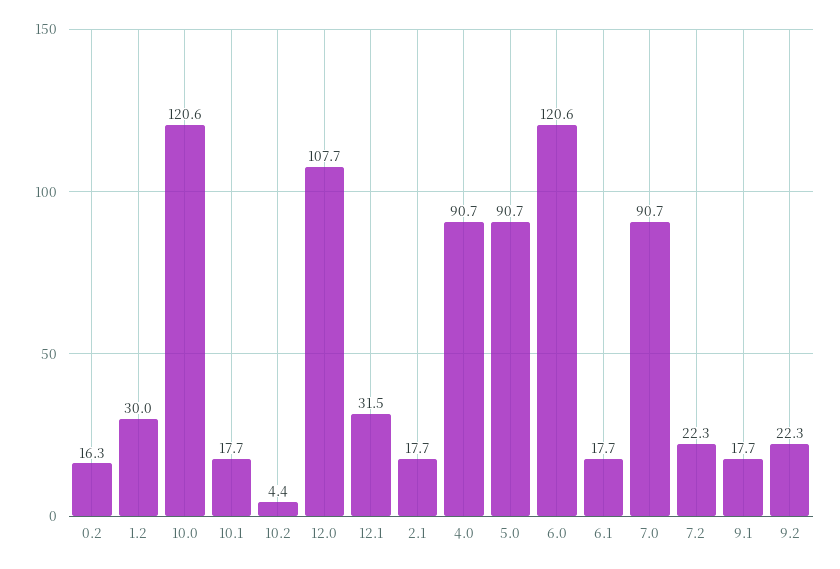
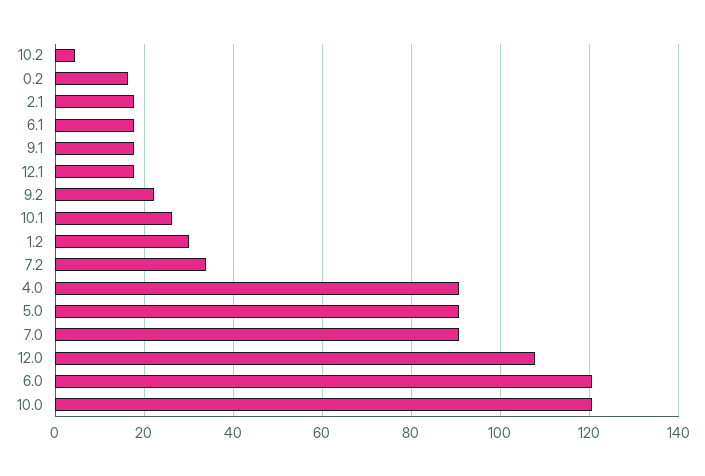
  {
    "0.2": 16.3,
    "1.2": 30,
    "10.0": 120.6,
-   "10.1": 17.7,
+   "10.1": 26,
    "10.2": 4.4,
    "12.0": 107.7,
-   "12.1": 31.5,
+   "12.1": 18,
    "2.1": 17.7,
    "4.0": 90.7,
    "5.0": 90.7,
    "6.0": 120.6,
    "6.1": 17.7,
    "7.0": 90.7,
-   "7.2": 22.3,
+   "7.2": 34,
    "9.1": 17.7,
    "9.2": 22.3
  }

